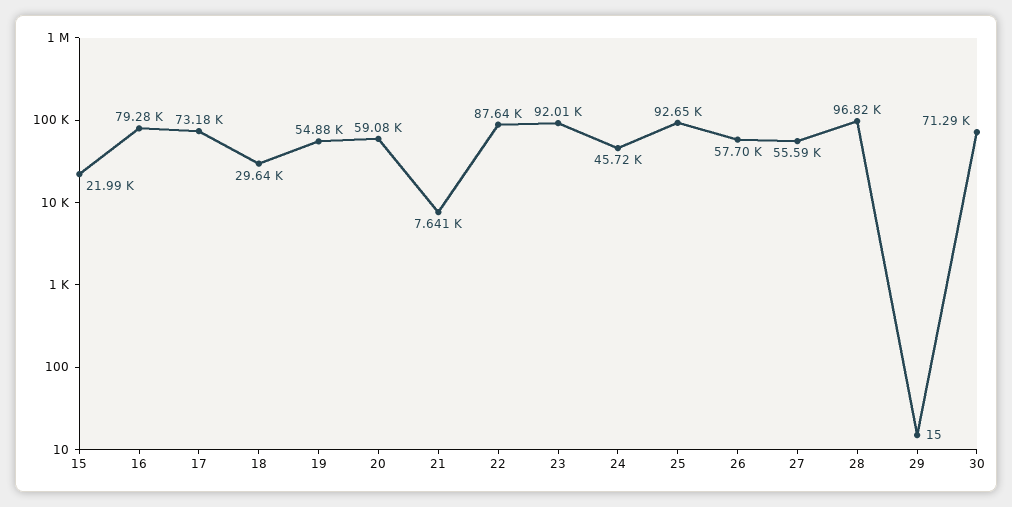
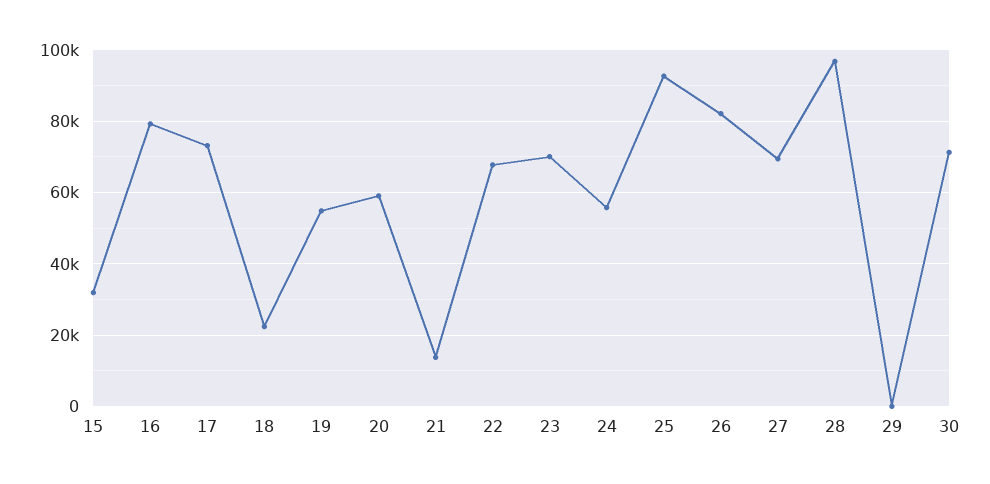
  {
-   "15": 21990,
+   "15": 32000,
    "16": 79280,
    "17": 73180,
-   "18": 29640,
+   "18": 22000,
    "19": 54880,
    "20": 59080,
-   "21": 7641,
+   "21": 14000,
-   "22": 87640,
+   "22": 68000,
-   "23": 92010,
+   "23": 70000,
-   "24": 45720,
+   "24": 56000,
    "25": 92650,
-   "26": 57700,
+   "26": 82000,
-   "27": 55590,
+   "27": 70000,
    "28": 96820,
    "29": 15,
    "30": 71290
  }

